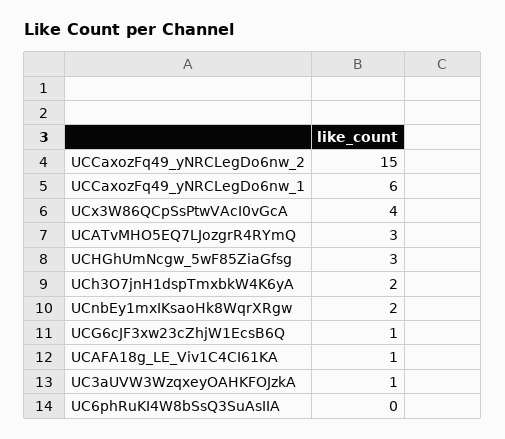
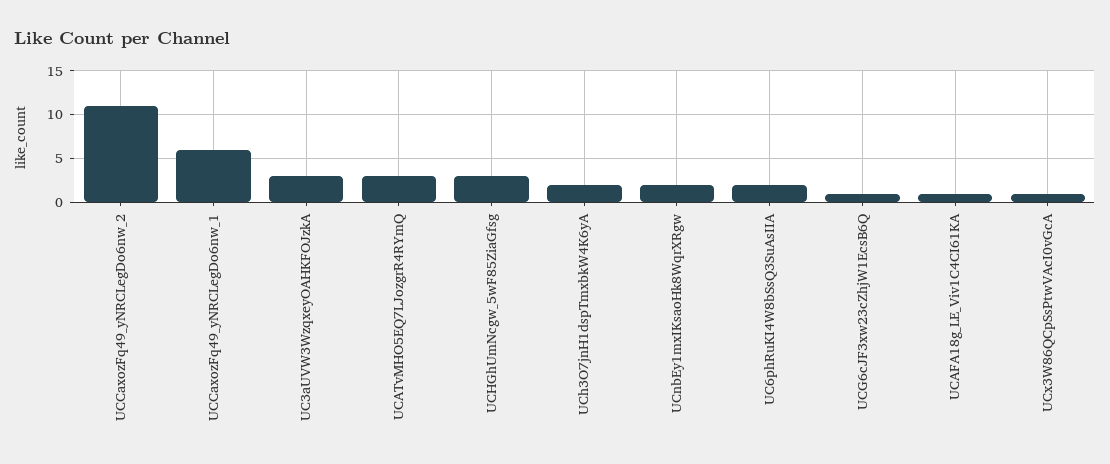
  {
-   "UCCaxozFq49_yNRCLegDo6nw_2": 15,
+   "UCCaxozFq49_yNRCLegDo6nw_2": 11,
    "UCCaxozFq49_yNRCLegDo6nw_1": 6,
-   "UCx3W86QCpSsPtwVAcI0vGcA": 4,
+   "UCx3W86QCpSsPtwVAcI0vGcA": 1,
    "UCATvMHO5EQ7LJozgrR4RYmQ": 3,
    "UCHGhUmNcgw_5wF85ZiaGfsg": 3,
    "UCh3O7jnH1dspTmxbkW4K6yA": 2,
    "UCnbEy1mxIKsaoHk8WqrXRgw": 2,
    "UCG6cJF3xw23cZhjW1EcsB6Q": 1,
    "UCAFA18g_LE_Viv1C4CI61KA": 1,
-   "UC3aUVW3WzqxeyOAHKFOJzkA": 1,
+   "UC3aUVW3WzqxeyOAHKFOJzkA": 3,
-   "UC6phRuKI4W8bSsQ3SuAsIIA": 0
+   "UC6phRuKI4W8bSsQ3SuAsIIA": 2
  }

